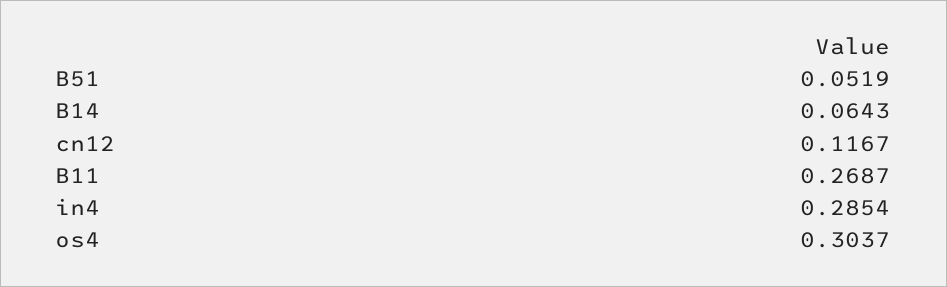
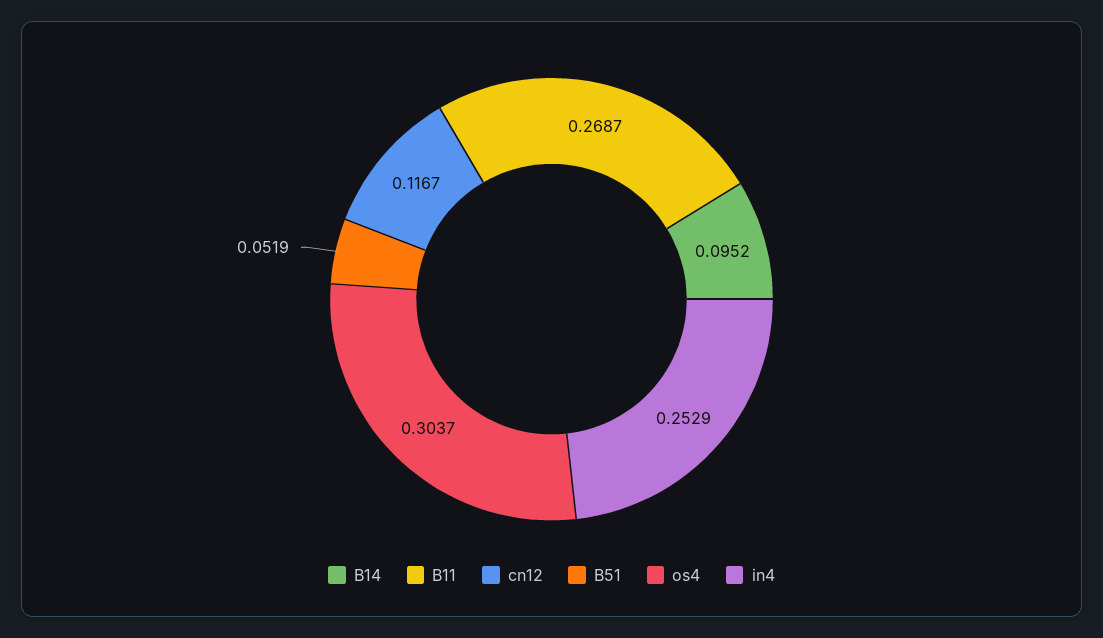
  {
    "B51": 0.0519,
-   "B14": 0.0643,
+   "B14": 0.0952,
    "cn12": 0.1167,
    "B11": 0.2687,
-   "in4": 0.2854,
+   "in4": 0.2529,
    "os4": 0.3037
  }

